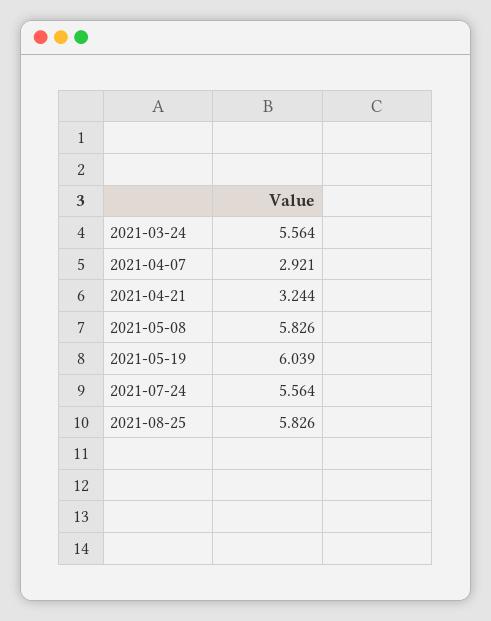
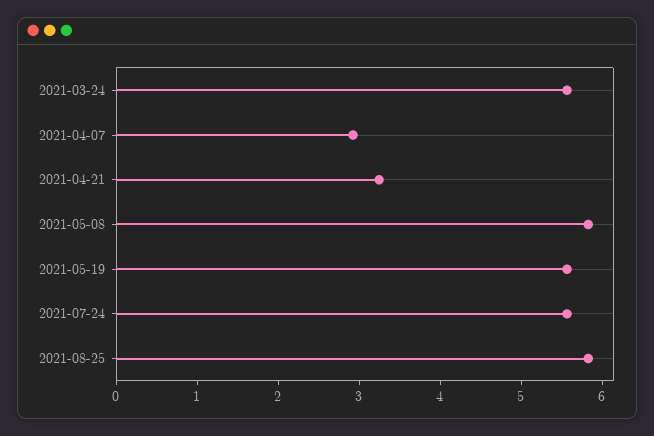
  {
    "2021-03-24": 5.564,
    "2021-04-07": 2.921,
    "2021-04-21": 3.244,
    "2021-05-08": 5.826,
-   "2021-05-19": 6.039,
+   "2021-05-19": 5.6,
    "2021-07-24": 5.564,
    "2021-08-25": 5.826
  }

